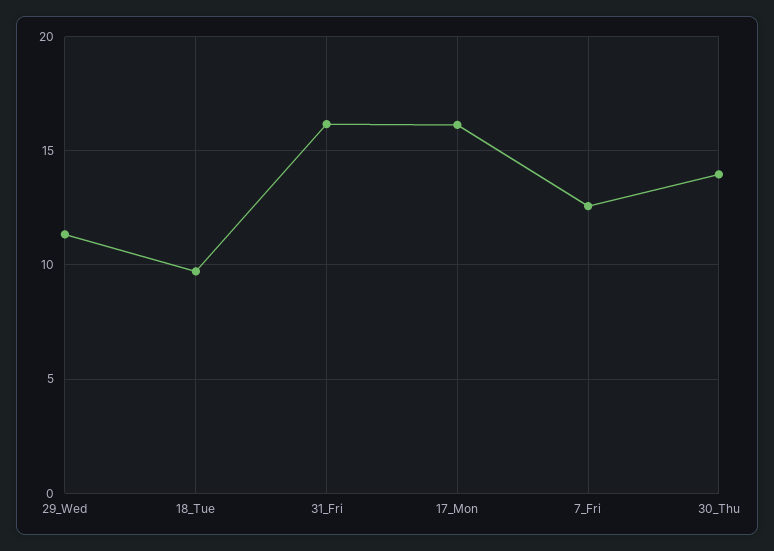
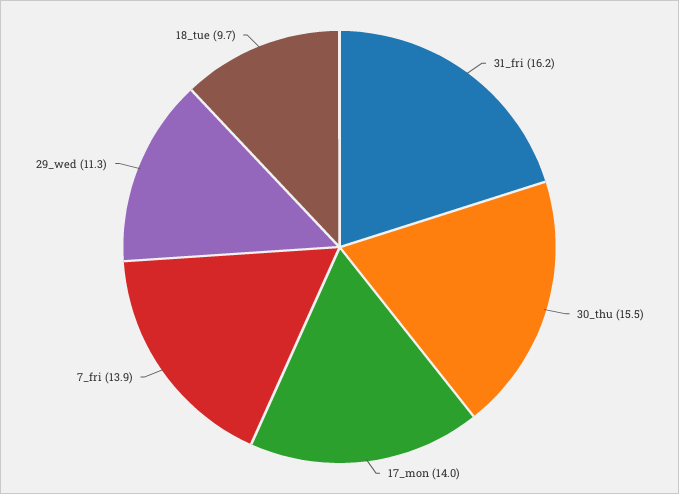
  {
    "29_Wed": 11.3,
    "18_Tue": 9.7,
    "31_Fri": 16.2,
-   "17_Mon": 16,
+   "17_Mon": 14,
-   "7_Fri": 12.5,
+   "7_Fri": 13.9,
-   "30_Thu": 14
+   "30_Thu": 15.5
  }

